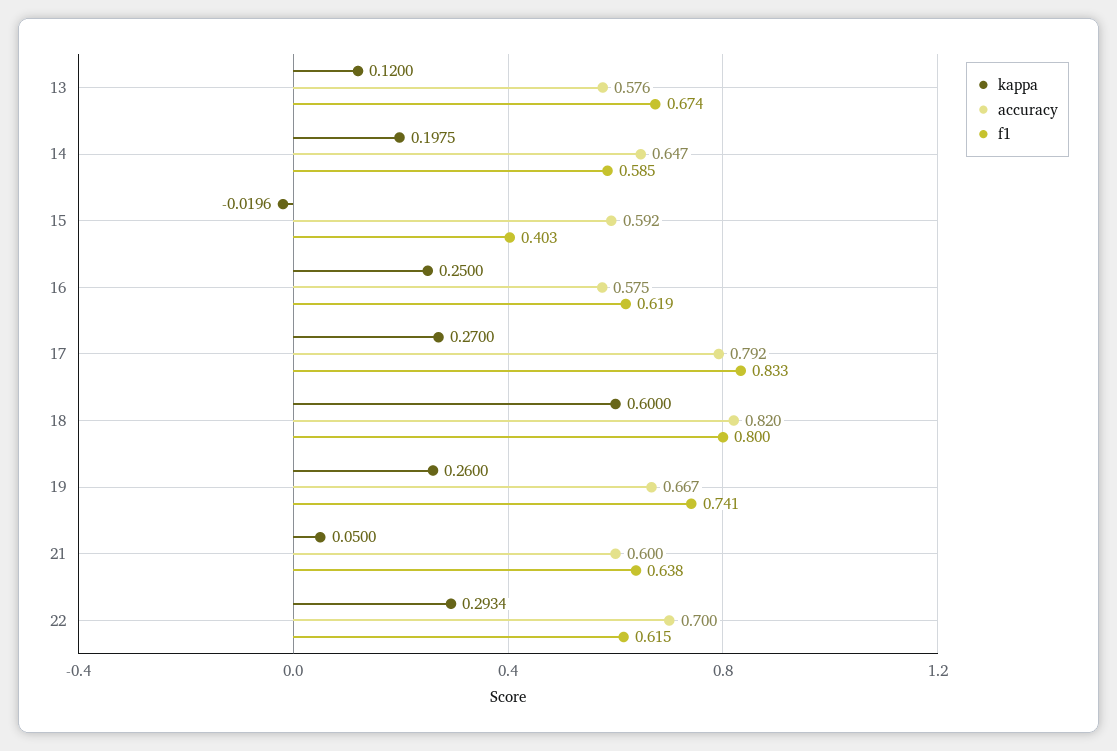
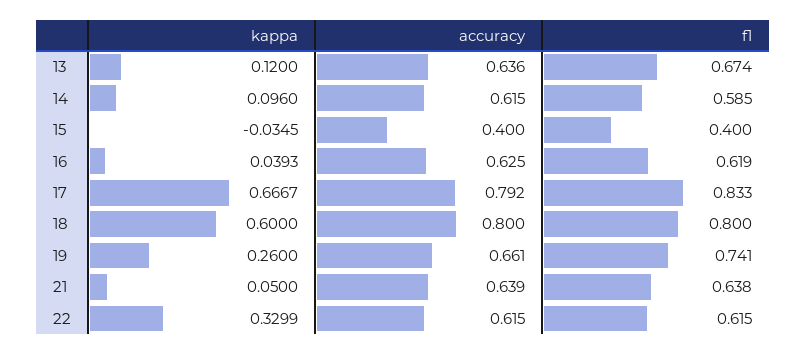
  {
    "kappa": {
      "13": 0.12,
-     "14": 0.1975,
+     "14": 0.096,
-     "15": -0.0196,
+     "15": -0.0345,
-     "16": 0.25,
+     "16": 0.0393,
-     "17": 0.27,
+     "17": 0.6667,
      "18": 0.6,
      "19": 0.26,
      "21": 0.05,
-     "22": 0.2934
+     "22": 0.3299
    },
    "accuracy": {
-     "13": 0.576,
+     "13": 0.636,
-     "14": 0.647,
+     "14": 0.615,
-     "15": 0.592,
+     "15": 0.4,
-     "16": 0.575,
+     "16": 0.625,
      "17": 0.792,
-     "18": 0.82,
+     "18": 0.8,
-     "19": 0.667,
+     "19": 0.661,
-     "21": 0.6,
+     "21": 0.639,
-     "22": 0.7
+     "22": 0.615
    },
    "f1": {
      "13": 0.674,
      "14": 0.585,
-     "15": 0.403,
+     "15": 0.4,
      "16": 0.619,
      "17": 0.833,
      "18": 0.8,
      "19": 0.741,
      "21": 0.638,
      "22": 0.615
    }
  }

